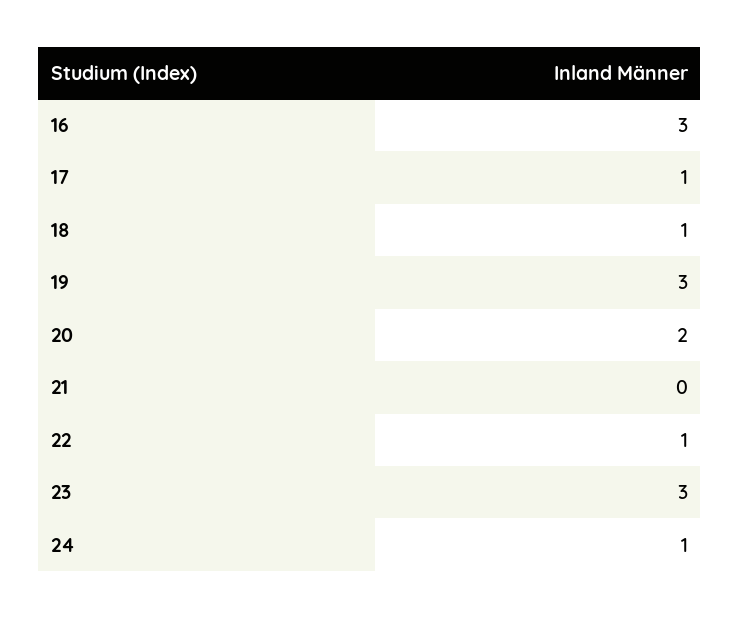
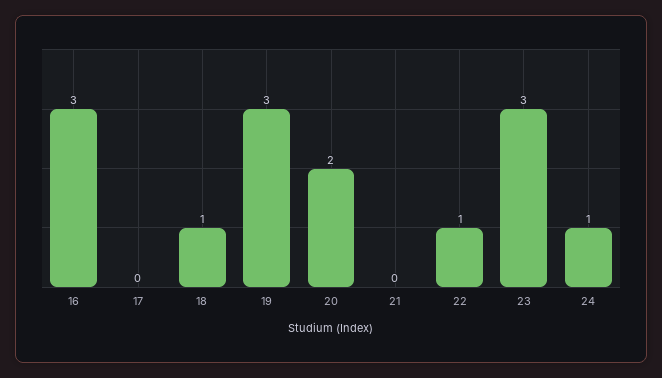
  {
    "16": 3,
-   "17": 1,
+   "17": 0,
    "18": 1,
    "19": 3,
    "20": 2,
    "21": 0,
    "22": 1,
    "23": 3,
    "24": 1
  }

